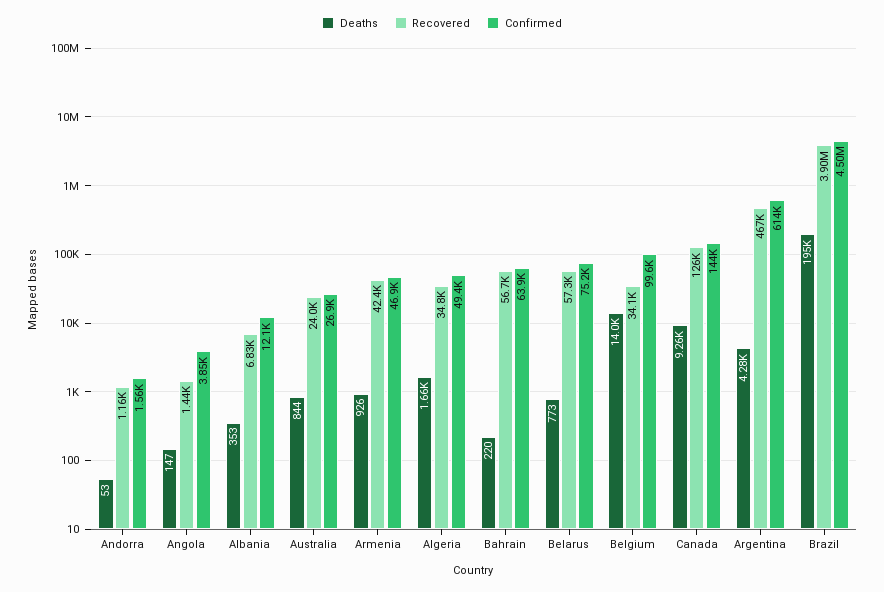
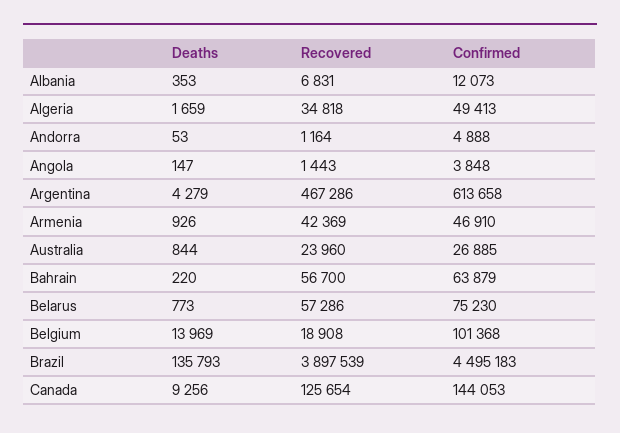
  {
    "Deaths": {
      "Andorra": 53,
      "Angola": 147,
      "Albania": 353,
      "Australia": 844,
      "Armenia": 926,
      "Algeria": 1659,
      "Bahrain": 220,
      "Belarus": 773,
      "Belgium": 13969,
      "Canada": 9256,
      "Argentina": 4279,
-     "Brazil": 195000
+     "Brazil": 135793
    },
    "Recovered": {
      "Andorra": 1164,
      "Angola": 1443,
      "Albania": 6831,
      "Australia": 23960,
      "Armenia": 42369,
      "Algeria": 34818,
      "Bahrain": 56700,
      "Belarus": 57286,
-     "Belgium": 34100,
+     "Belgium": 18908,
      "Canada": 125654,
      "Argentina": 467286,
      "Brazil": 3897539
    },
    "Confirmed": {
-     "Andorra": 1560,
+     "Andorra": 4888,
      "Angola": 3848,
      "Albania": 12073,
      "Australia": 26885,
      "Armenia": 46910,
      "Algeria": 49413,
      "Bahrain": 63879,
      "Belarus": 75230,
-     "Belgium": 99600,
+     "Belgium": 101368,
      "Canada": 144053,
      "Argentina": 613658,
      "Brazil": 4495183
    }
  }

